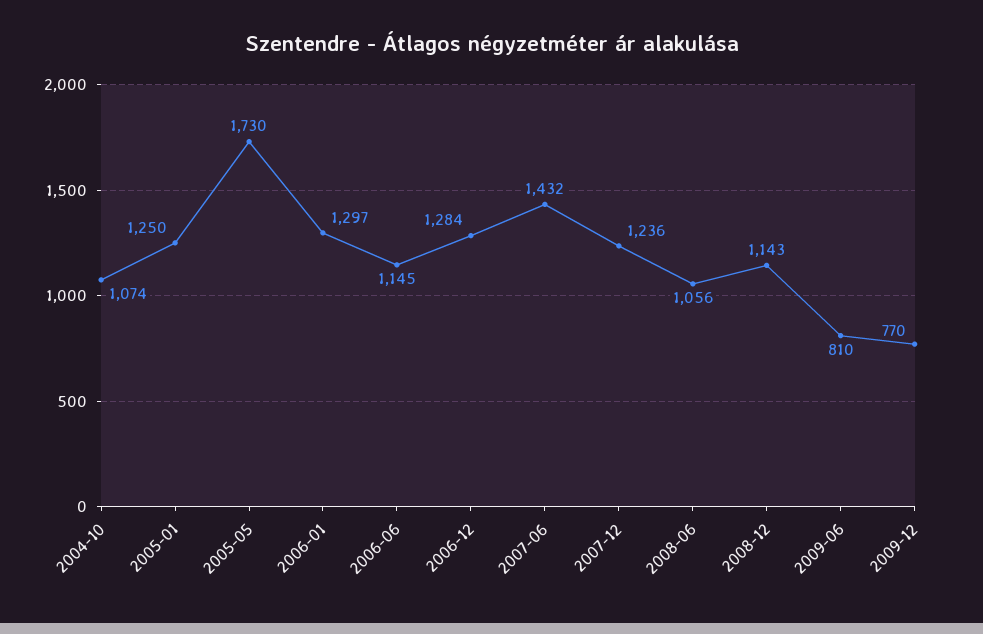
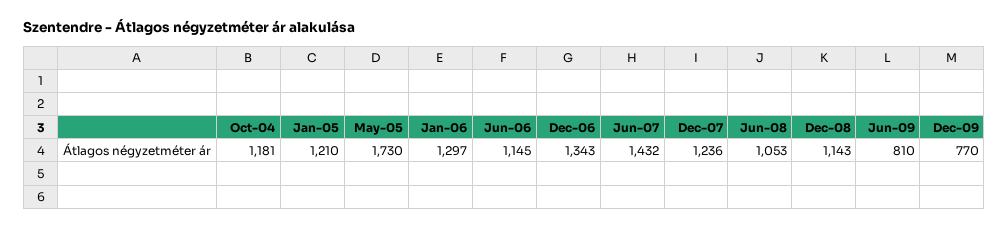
  {
-   "2004-10": 1074,
+   "2004-10": 1181,
-   "2005-01": 1250,
+   "2005-01": 1210,
    "2005-05": 1730,
    "2006-01": 1297,
    "2006-06": 1145,
-   "2006-12": 1284,
+   "2006-12": 1343,
    "2007-06": 1432,
    "2007-12": 1236,
-   "2008-06": 1056,
+   "2008-06": 1053,
    "2008-12": 1143,
    "2009-06": 810,
    "2009-12": 770
  }

